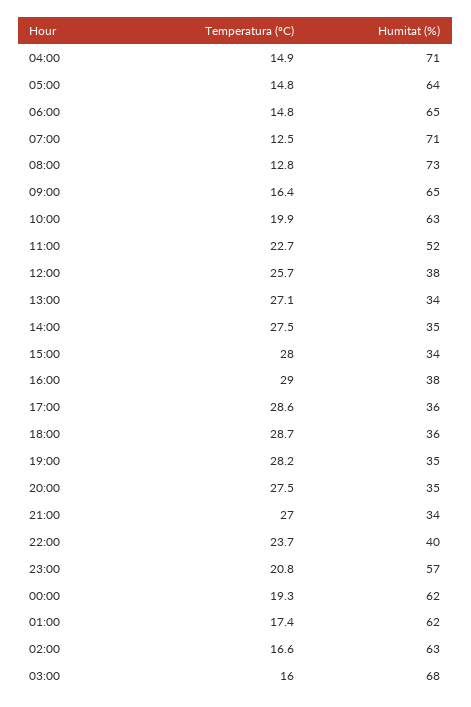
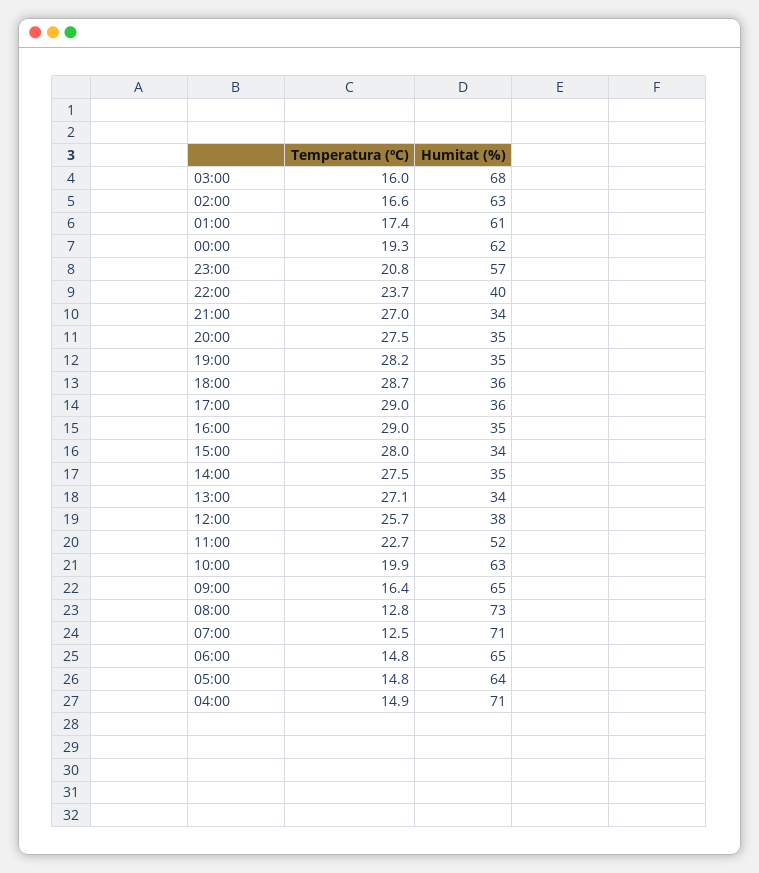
  {
    "Temperatura (ºC)": {
      "04:00": 14.9,
      "05:00": 14.8,
      "06:00": 14.8,
      "07:00": 12.5,
      "08:00": 12.8,
      "09:00": 16.4,
      "10:00": 19.9,
      "11:00": 22.7,
      "12:00": 25.7,
      "13:00": 27.1,
      "14:00": 27.5,
      "15:00": 28,
      "16:00": 29,
-     "17:00": 28.6,
+     "17:00": 29,
      "18:00": 28.7,
      "19:00": 28.2,
      "20:00": 27.5,
      "21:00": 27,
      "22:00": 23.7,
      "23:00": 20.8,
      "00:00": 19.3,
      "01:00": 17.4,
      "02:00": 16.6,
      "03:00": 16
    },
    "Humitat (%)": {
      "04:00": 71,
      "05:00": 64,
      "06:00": 65,
      "07:00": 71,
      "08:00": 73,
      "09:00": 65,
      "10:00": 63,
      "11:00": 52,
      "12:00": 38,
      "13:00": 34,
      "14:00": 35,
      "15:00": 34,
-     "16:00": 38,
+     "16:00": 35,
      "17:00": 36,
      "18:00": 36,
      "19:00": 35,
      "20:00": 35,
      "21:00": 34,
      "22:00": 40,
      "23:00": 57,
      "00:00": 62,
-     "01:00": 62,
+     "01:00": 61,
      "02:00": 63,
      "03:00": 68
    }
  }

